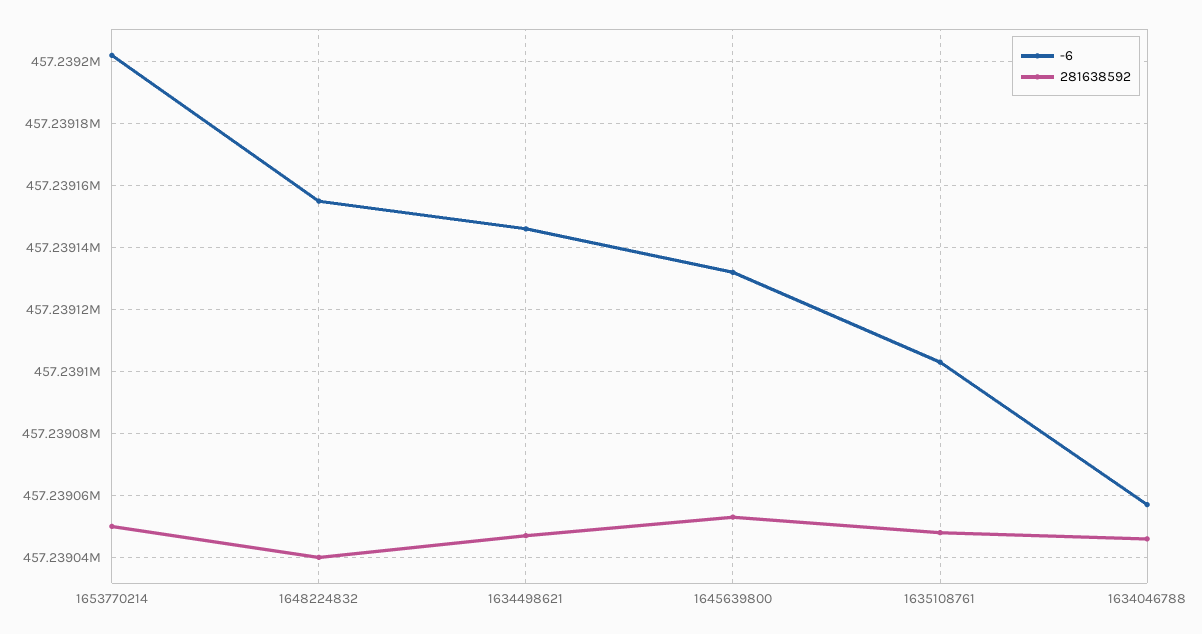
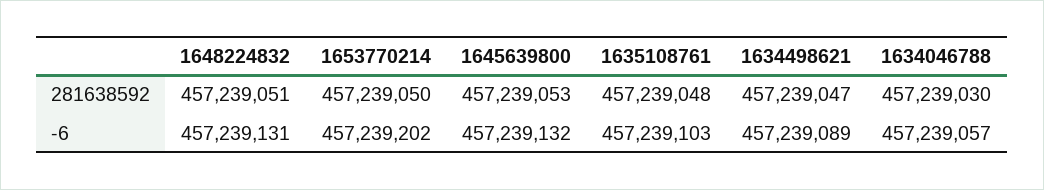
  {
    "-6": {
      "1653770214": 457239202,
-     "1648224832": 457239155,
+     "1648224832": 457239131,
-     "1634498621": 457239145,
+     "1634498621": 457239089,
      "1645639800": 457239132,
      "1635108761": 457239103,
      "1634046788": 457239057
    },
    "281638592": {
      "1653770214": 457239050,
-     "1648224832": 457239040,
+     "1648224832": 457239051,
      "1634498621": 457239047,
      "1645639800": 457239053,
      "1635108761": 457239048,
-     "1634046788": 457239045
+     "1634046788": 457239030
    }
  }

